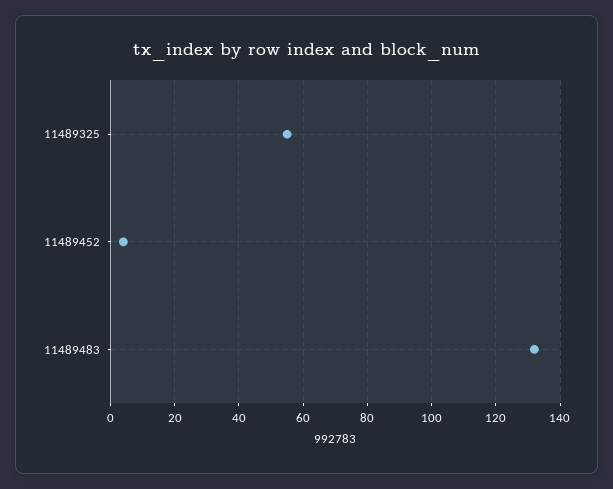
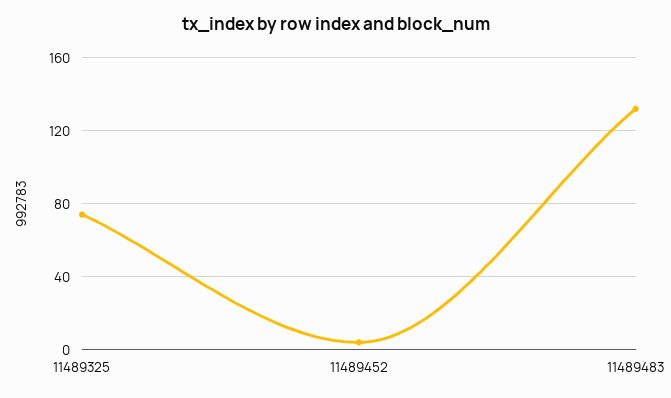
  {
-   "11489325": 55,
+   "11489325": 75,
    "11489452": 5,
    "11489483": 130
  }

